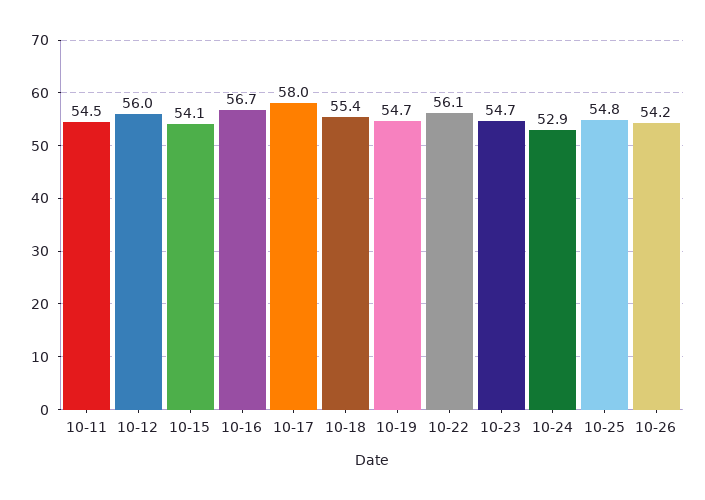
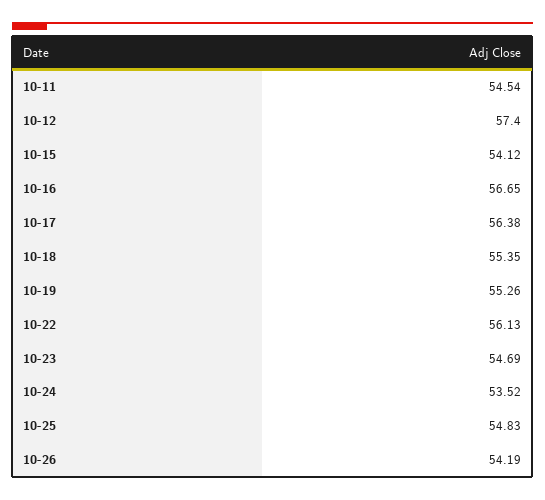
  {
    "10-11": 54.54,
-   "10-12": 56,
+   "10-12": 57.4,
    "10-15": 54.12,
    "10-16": 56.65,
-   "10-17": 58,
+   "10-17": 56.38,
    "10-18": 55.35,
-   "10-19": 54.7,
+   "10-19": 55.26,
    "10-22": 56.13,
    "10-23": 54.69,
-   "10-24": 52.9,
+   "10-24": 53.52,
    "10-25": 54.83,
    "10-26": 54.19
  }

